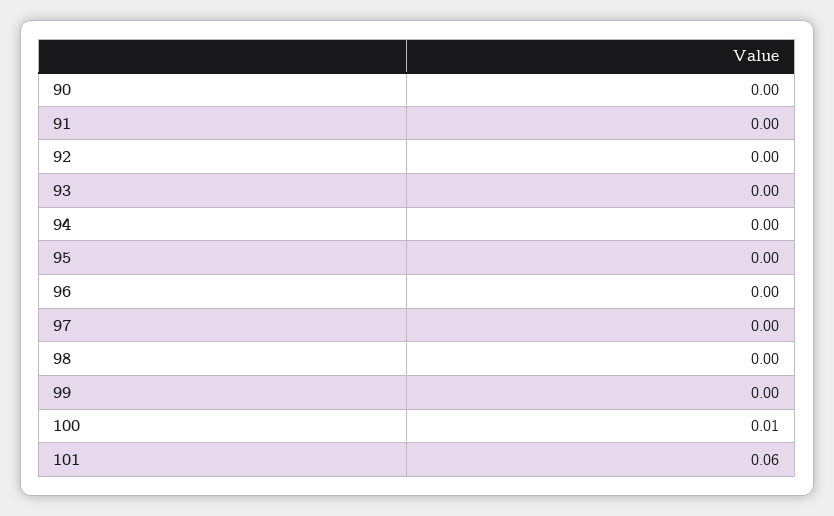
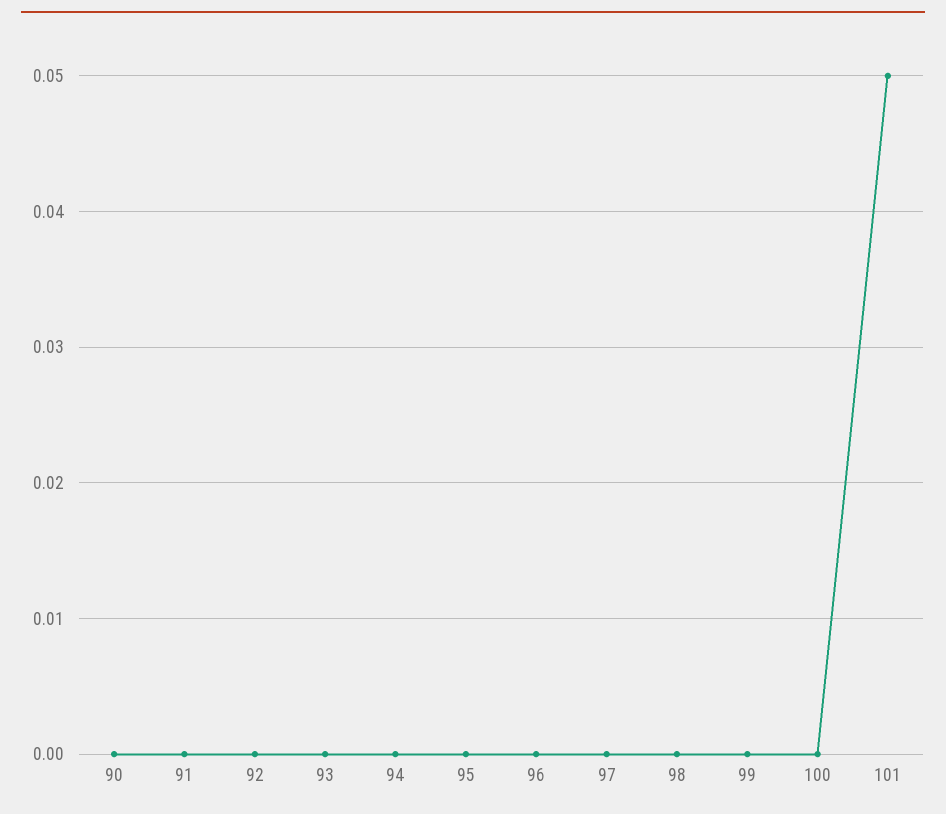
  {
    "90": 0,
    "91": 0,
    "92": 0,
    "93": 0,
    "94": 0,
    "95": 0,
    "96": 0,
    "97": 0,
    "98": 0,
    "99": 0,
-   "100": 0.01,
+   "100": 0,
-   "101": 0.06
+   "101": 0.05
  }

